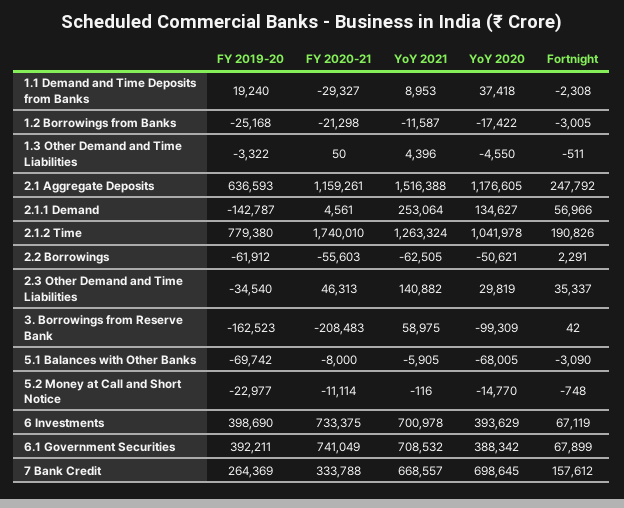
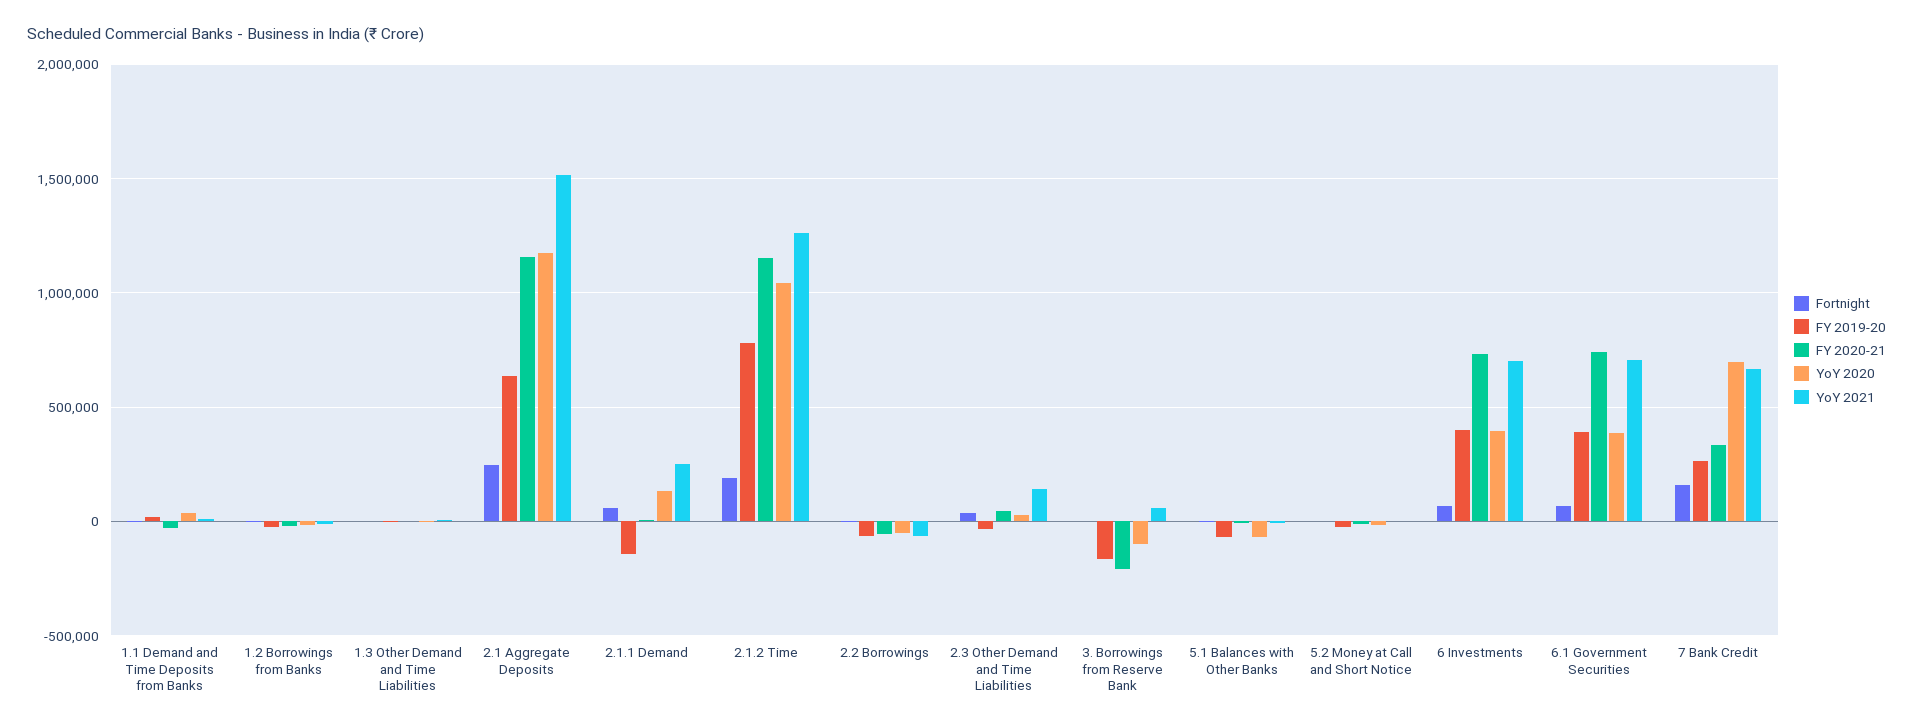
  {
    "FY 2019-20": {
      "1.1 Demand and Time Deposits from Banks": 19240,
      "1.2 Borrowings from Banks": -25168,
      "1.3 Other Demand and Time Liabilities": -3322,
      "2.1 Aggregate Deposits": 636593,
      "2.1.1 Demand": -142787,
      "2.1.2 Time": 779380,
      "2.2 Borrowings": -61912,
      "2.3 Other Demand and Time Liabilities": -34540,
      "3. Borrowings from Reserve Bank": -162523,
      "5.1 Balances with Other Banks": -69742,
      "5.2 Money at Call and Short Notice": -22977,
      "6 Investments": 398690,
      "6.1 Government Securities": 392211,
      "7 Bank Credit": 264369
    },
    "FY 2020-21": {
      "1.1 Demand and Time Deposits from Banks": -29327,
      "1.2 Borrowings from Banks": -21298,
      "1.3 Other Demand and Time Liabilities": 50,
      "2.1 Aggregate Deposits": 1159261,
      "2.1.1 Demand": 4561,
-     "2.1.2 Time": 1740010,
+     "2.1.2 Time": 1150000,
      "2.2 Borrowings": -55603,
      "2.3 Other Demand and Time Liabilities": 46313,
      "3. Borrowings from Reserve Bank": -208483,
      "5.1 Balances with Other Banks": -8000,
      "5.2 Money at Call and Short Notice": -11114,
      "6 Investments": 733375,
      "6.1 Government Securities": 741049,
      "7 Bank Credit": 333788
    },
    "YoY 2021": {
      "1.1 Demand and Time Deposits from Banks": 8953,
      "1.2 Borrowings from Banks": -11587,
      "1.3 Other Demand and Time Liabilities": 4396,
      "2.1 Aggregate Deposits": 1516388,
      "2.1.1 Demand": 253064,
      "2.1.2 Time": 1263324,
      "2.2 Borrowings": -62505,
      "2.3 Other Demand and Time Liabilities": 140882,
      "3. Borrowings from Reserve Bank": 58975,
      "5.1 Balances with Other Banks": -5905,
      "5.2 Money at Call and Short Notice": -116,
      "6 Investments": 700978,
      "6.1 Government Securities": 708532,
      "7 Bank Credit": 668557
    },
    "YoY 2020": {
      "1.1 Demand and Time Deposits from Banks": 37418,
      "1.2 Borrowings from Banks": -17422,
      "1.3 Other Demand and Time Liabilities": -4550,
      "2.1 Aggregate Deposits": 1176605,
      "2.1.1 Demand": 134627,
      "2.1.2 Time": 1041978,
      "2.2 Borrowings": -50621,
      "2.3 Other Demand and Time Liabilities": 29819,
      "3. Borrowings from Reserve Bank": -99309,
      "5.1 Balances with Other Banks": -68005,
      "5.2 Money at Call and Short Notice": -14770,
      "6 Investments": 393629,
      "6.1 Government Securities": 388342,
      "7 Bank Credit": 698645
    },
    "Fortnight": {
      "1.1 Demand and Time Deposits from Banks": -2308,
      "1.2 Borrowings from Banks": -3005,
      "1.3 Other Demand and Time Liabilities": -511,
      "2.1 Aggregate Deposits": 247792,
      "2.1.1 Demand": 56966,
      "2.1.2 Time": 190826,
      "2.2 Borrowings": 2291,
      "2.3 Other Demand and Time Liabilities": 35337,
      "3. Borrowings from Reserve Bank": 42,
      "5.1 Balances with Other Banks": -3090,
      "5.2 Money at Call and Short Notice": -748,
      "6 Investments": 67119,
      "6.1 Government Securities": 67899,
      "7 Bank Credit": 157612
    }
  }

